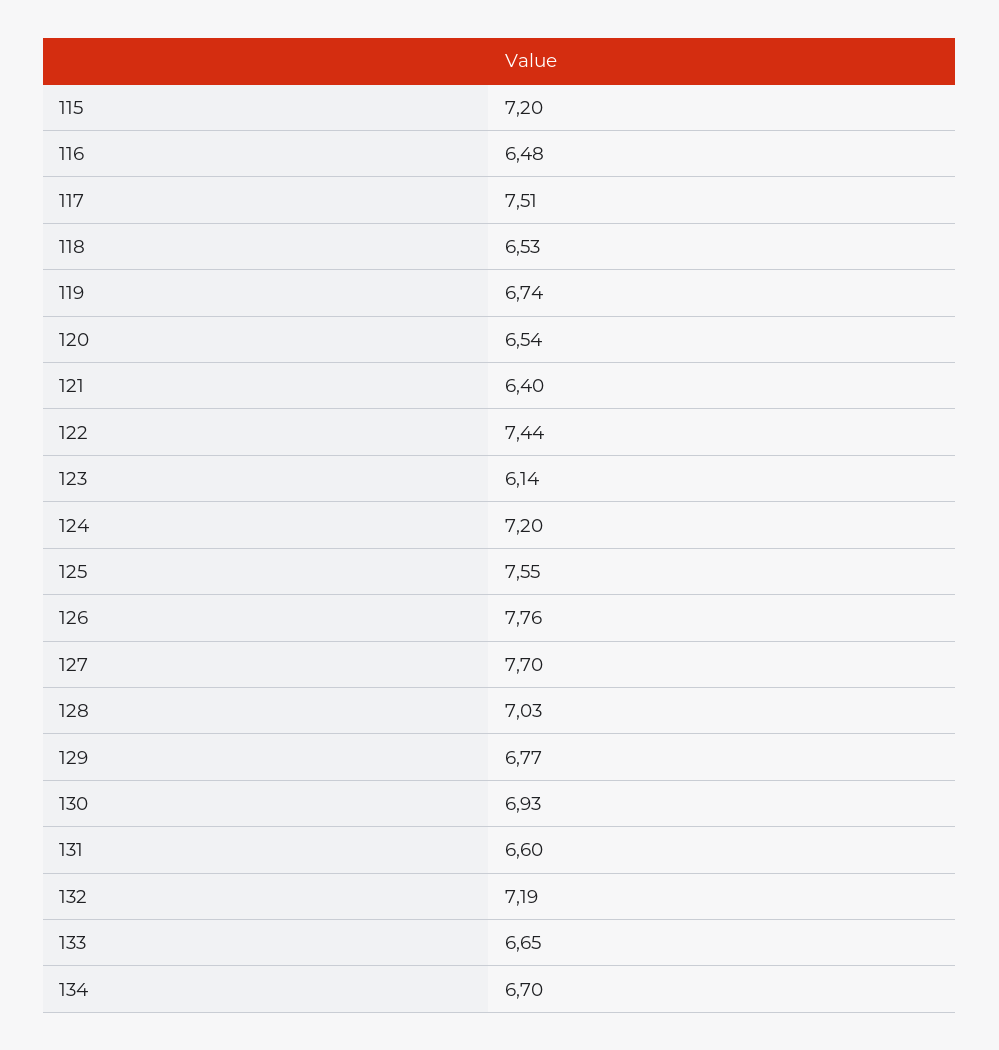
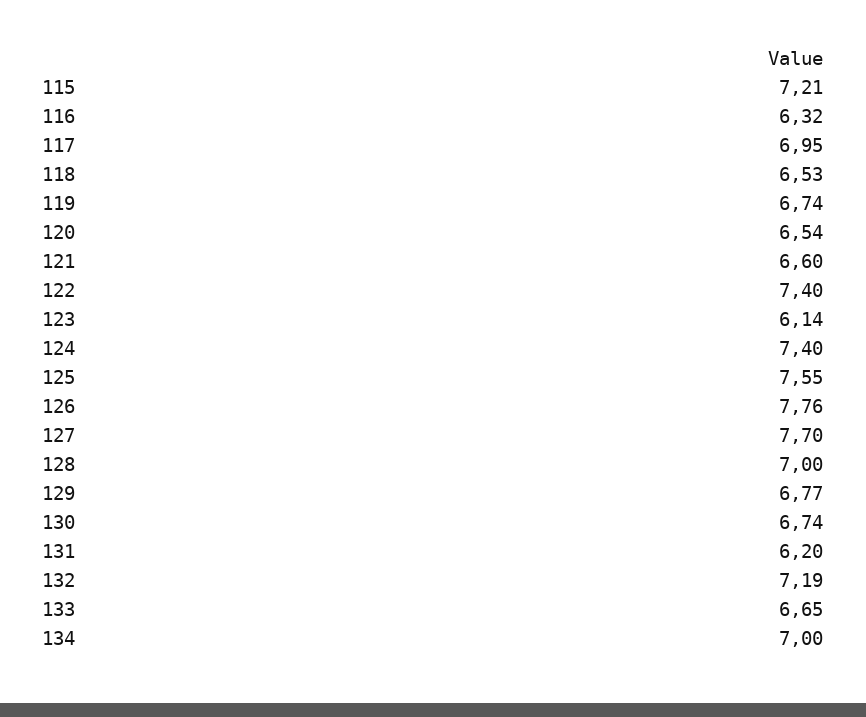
  {
-   "115": 7.2,
+   "115": 7.21,
-   "116": 6.48,
+   "116": 6.32,
-   "117": 7.51,
+   "117": 6.95,
    "118": 6.53,
    "119": 6.74,
    "120": 6.54,
-   "121": 6.4,
+   "121": 6.6,
-   "122": 7.44,
+   "122": 7.4,
    "123": 6.14,
-   "124": 7.2,
+   "124": 7.4,
    "125": 7.55,
    "126": 7.76,
    "127": 7.7,
-   "128": 7.03,
+   "128": 7,
    "129": 6.77,
-   "130": 6.93,
+   "130": 6.74,
-   "131": 6.6,
+   "131": 6.2,
    "132": 7.19,
    "133": 6.65,
-   "134": 6.7
+   "134": 7
  }

